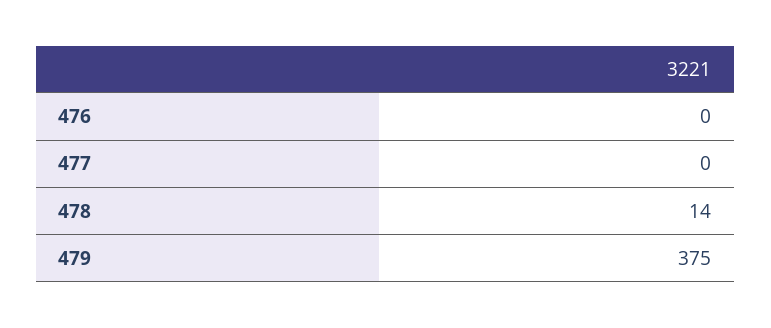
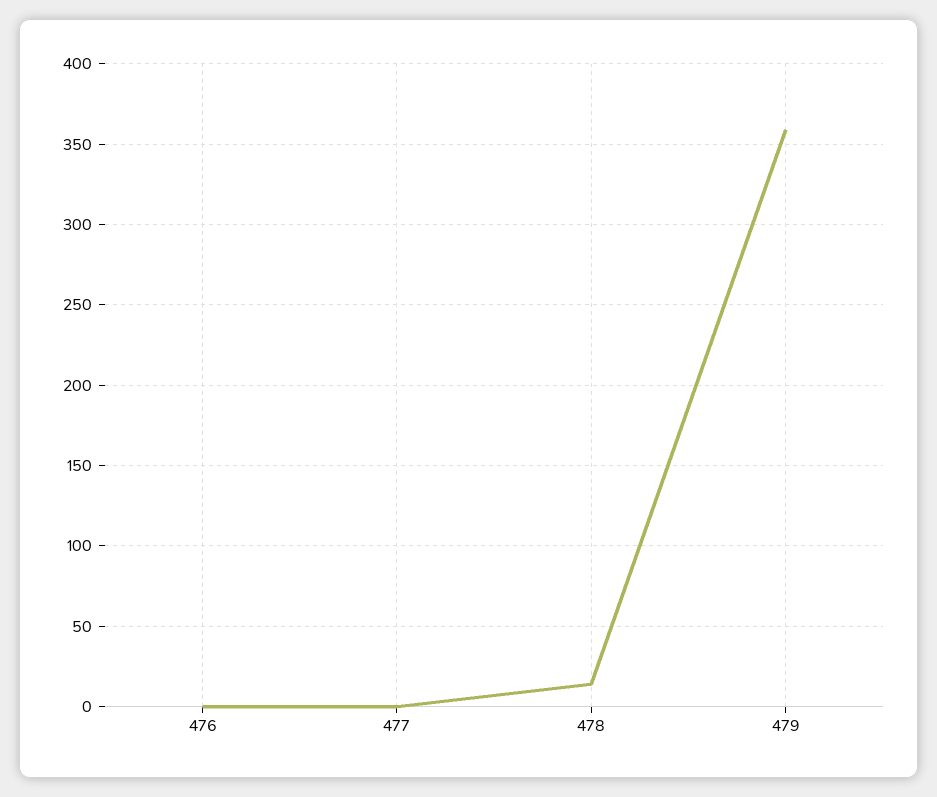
  {
    "476": 0,
    "477": 0,
    "478": 14,
-   "479": 375
+   "479": 360
  }

